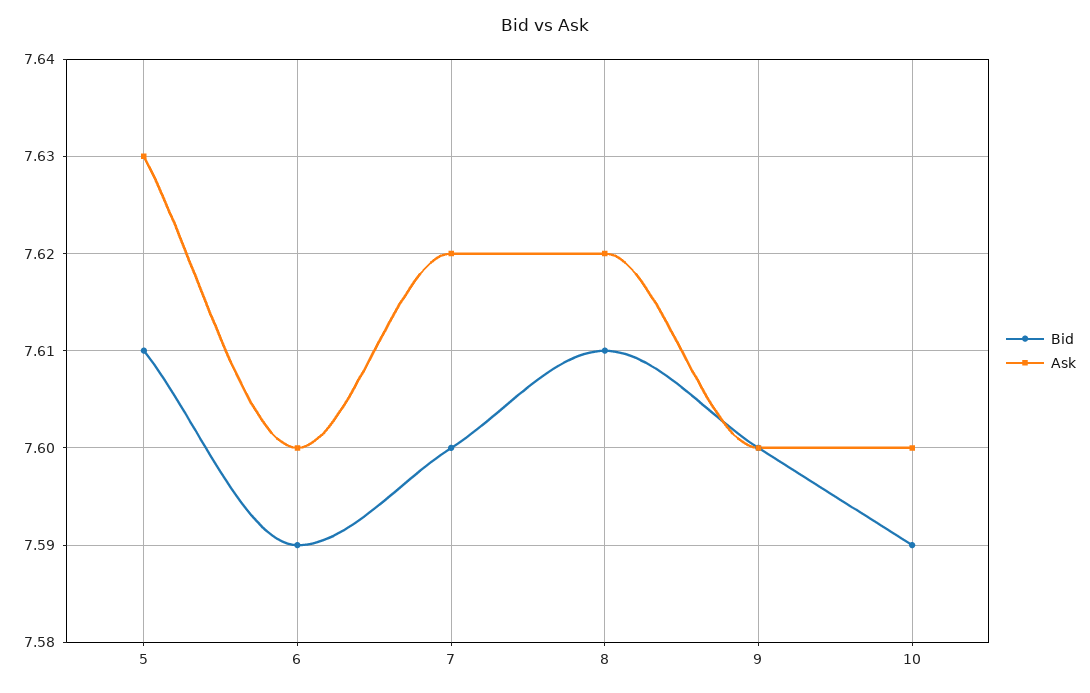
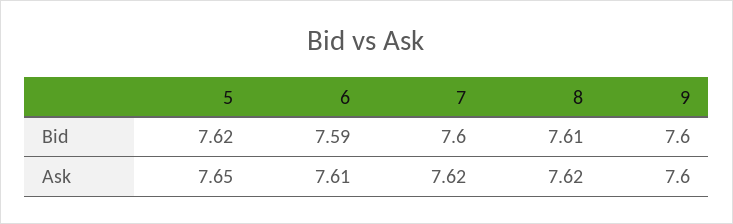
  {
    "Bid": {
-     "5": 7.61,
+     "5": 7.62,
      "6": 7.59,
      "7": 7.6,
      "8": 7.61,
-     "9": 7.6,
+     "9": 7.6
-     "10": 7.59
    },
    "Ask": {
-     "5": 7.63,
+     "5": 7.65,
-     "6": 7.6,
+     "6": 7.61,
      "7": 7.62,
      "8": 7.62,
-     "9": 7.6,
+     "9": 7.6
-     "10": 7.6
    }
  }

